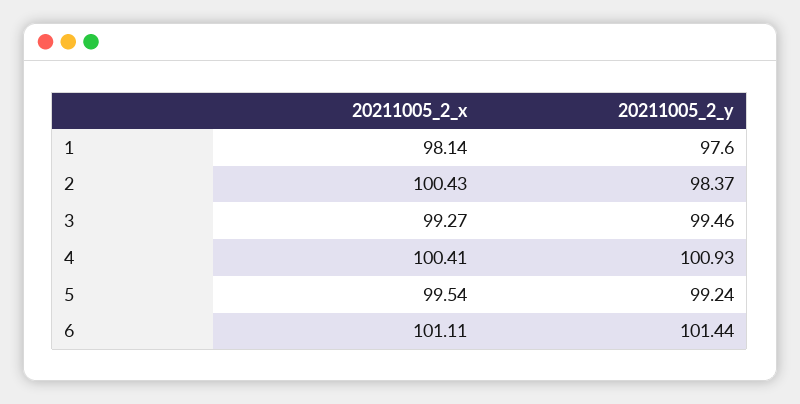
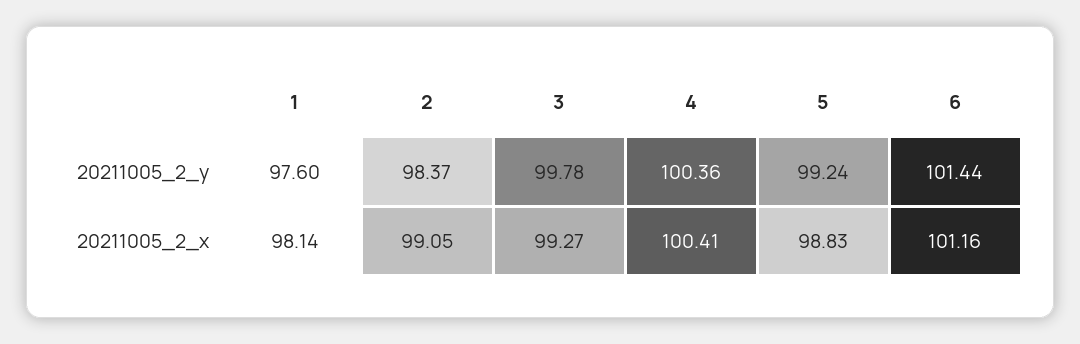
  {
    "20211005_2_x": {
      "1": 98.14,
-     "2": 100.43,
+     "2": 99.05,
      "3": 99.27,
      "4": 100.41,
-     "5": 99.54,
+     "5": 98.83,
-     "6": 101.11
+     "6": 101.16
    },
    "20211005_2_y": {
      "1": 97.6,
      "2": 98.37,
-     "3": 99.46,
+     "3": 99.78,
-     "4": 100.93,
+     "4": 100.36,
      "5": 99.24,
      "6": 101.44
    }
  }

